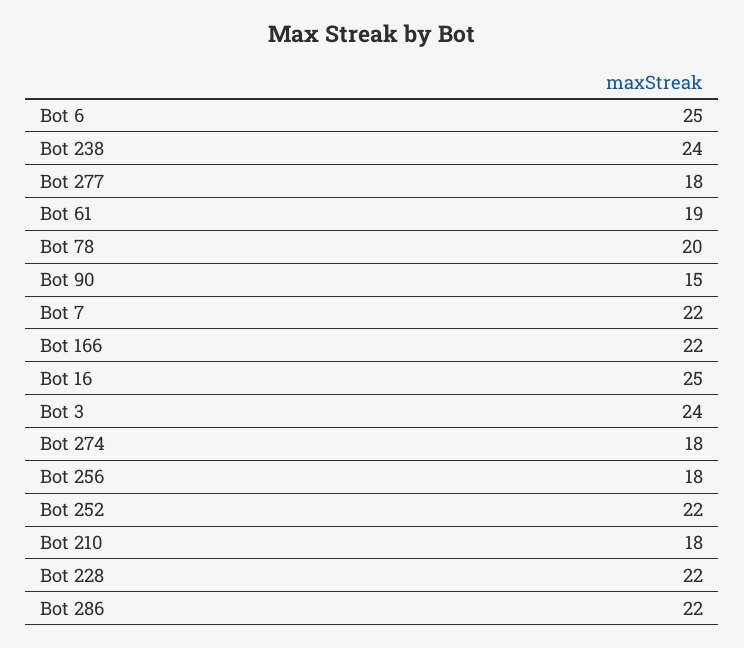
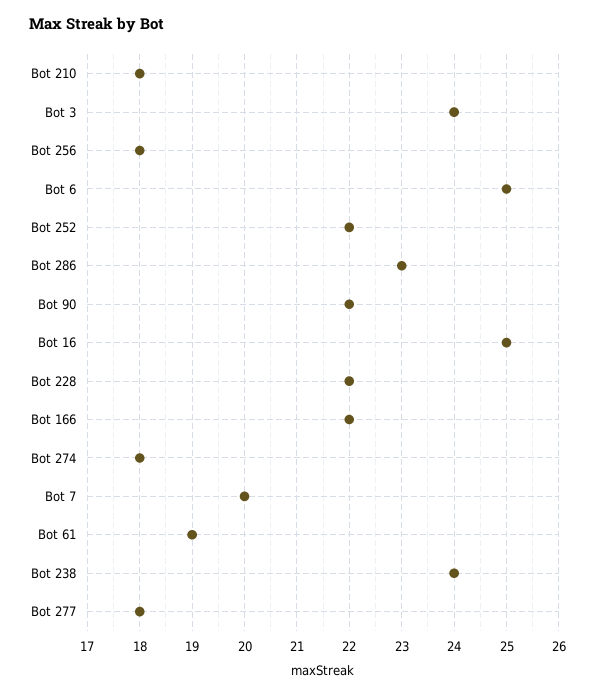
  {
    "Bot 6": 25,
    "Bot 238": 24,
    "Bot 277": 18,
    "Bot 61": 19,
-   "Bot 78": 20,
-   "Bot 90": 15,
+   "Bot 90": 22,
-   "Bot 7": 22,
+   "Bot 7": 20,
    "Bot 166": 22,
    "Bot 16": 25,
    "Bot 3": 24,
    "Bot 274": 18,
    "Bot 256": 18,
    "Bot 252": 22,
    "Bot 210": 18,
    "Bot 228": 22,
-   "Bot 286": 22
+   "Bot 286": 23
  }

